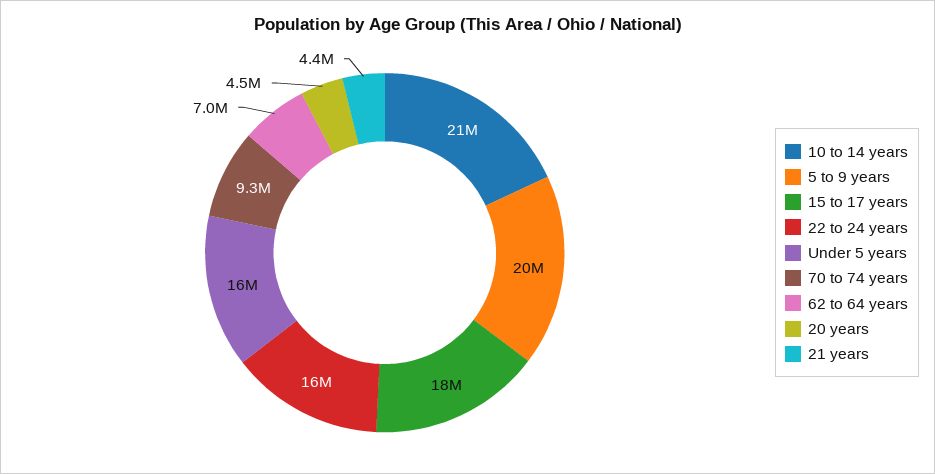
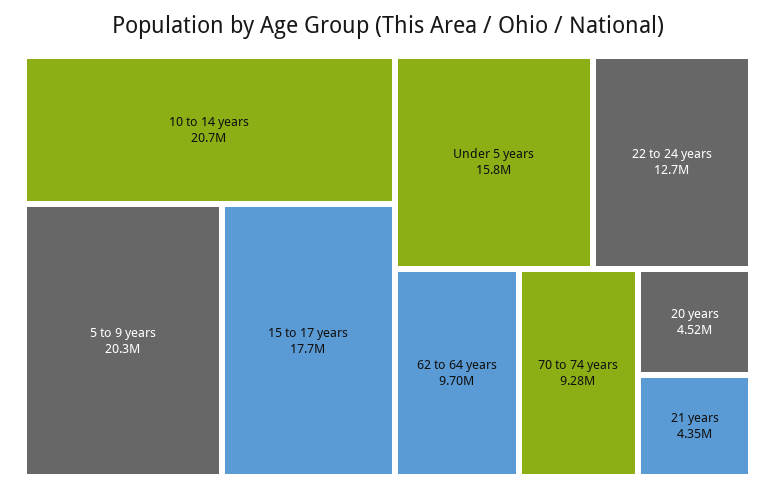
  {
    "10 to 14 years": 20700000,
    "5 to 9 years": 20300000,
    "15 to 17 years": 17700000,
-   "22 to 24 years": 16000000,
+   "22 to 24 years": 12700000,
    "Under 5 years": 15800000,
    "70 to 74 years": 9280000,
-   "62 to 64 years": 7000000,
+   "62 to 64 years": 9700000,
    "20 years": 4520000,
    "21 years": 4350000
  }

